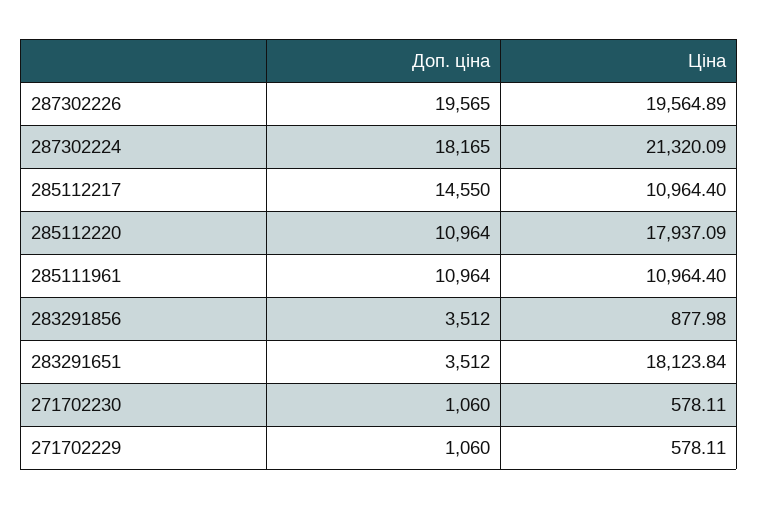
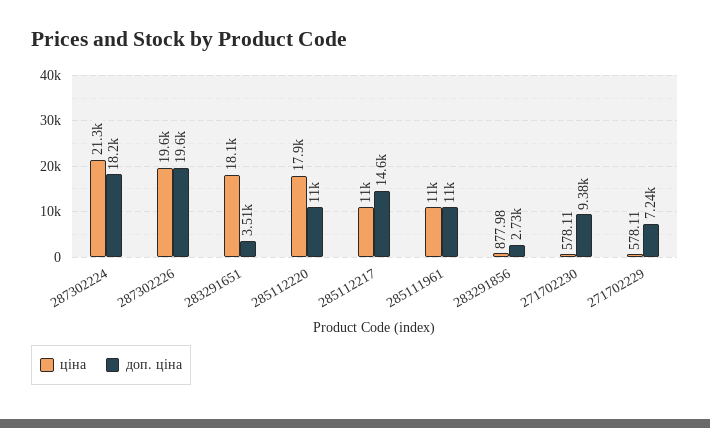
  {
    "Доп. ціна": {
      "287302226": 19565,
      "287302224": 18165,
      "285112217": 14550,
      "285112220": 10964,
      "285111961": 10964,
-     "283291856": 3512,
+     "283291856": 2730,
      "283291651": 3512,
-     "271702230": 1060,
+     "271702230": 9380,
-     "271702229": 1060
+     "271702229": 7240
    },
    "Ціна": {
      "287302226": 19564.89,
      "287302224": 21320.09,
      "285112217": 10964.4,
      "285112220": 17937.09,
      "285111961": 10964.4,
      "283291856": 877.98,
      "283291651": 18123.84,
      "271702230": 578.11,
      "271702229": 578.11
    }
  }

